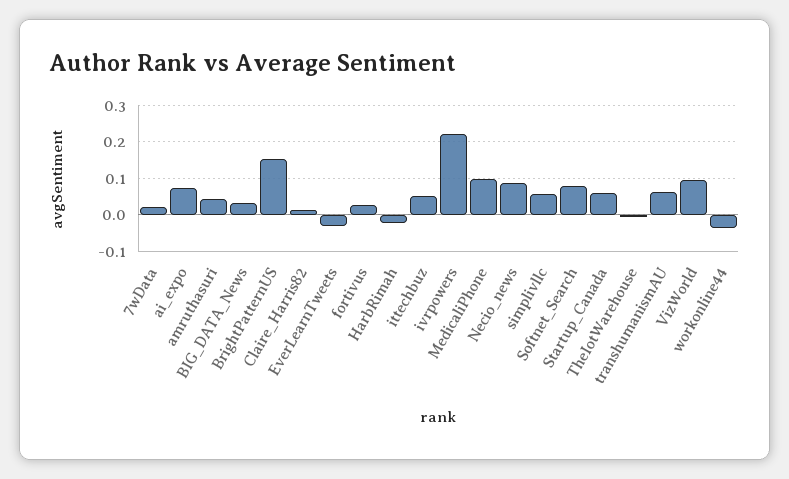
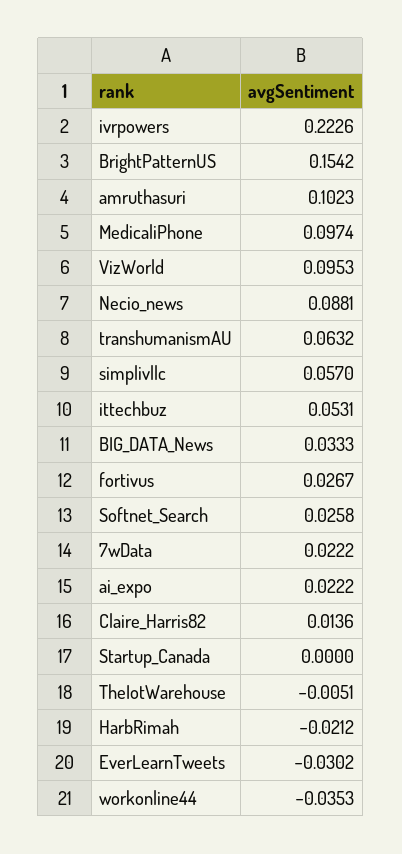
  {
    "7wData": 0.0222,
-   "ai_expo": 0.08,
+   "ai_expo": 0.0222,
-   "amruthasuri": 0.04,
+   "amruthasuri": 0.1023,
    "BIG_DATA_News": 0.0333,
    "BrightPatternUS": 0.1542,
    "Claire_Harris82": 0.0136,
    "EverLearnTweets": -0.0302,
    "fortivus": 0.0267,
    "HarbRimah": -0.0212,
    "ittechbuz": 0.0531,
    "ivrpowers": 0.2226,
    "MedicaliPhone": 0.0974,
    "Necio_news": 0.0881,
    "simplivllc": 0.057,
-   "Softnet_Search": 0.08,
+   "Softnet_Search": 0.0258,
-   "Startup_Canada": 0.06,
+   "Startup_Canada": 0,
    "TheIotWarehouse": -0.0051,
    "transhumanismAU": 0.0632,
    "VizWorld": 0.0953,
    "workonline44": -0.0353
  }

